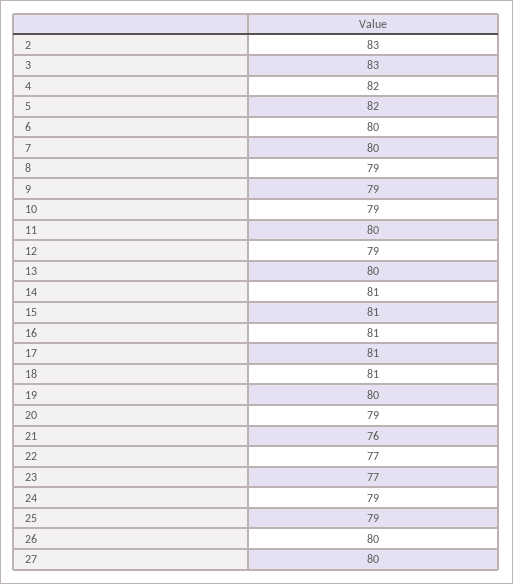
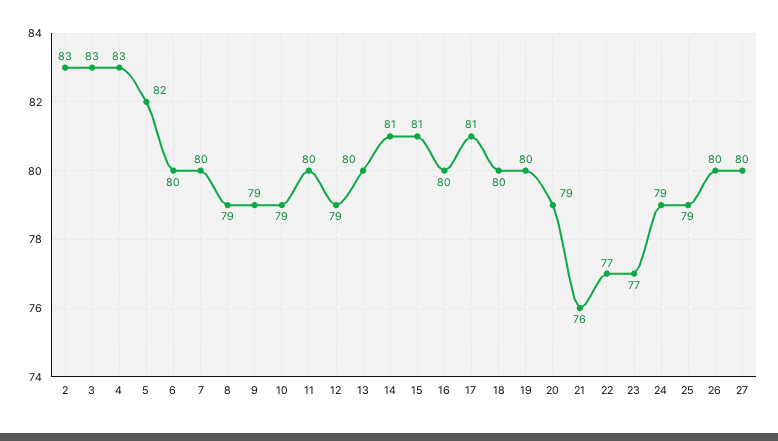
  {
    "2": 83,
    "3": 83,
-   "4": 82,
+   "4": 83,
    "5": 82,
    "6": 80,
    "7": 80,
    "8": 79,
    "9": 79,
    "10": 79,
    "11": 80,
    "12": 79,
    "13": 80,
    "14": 81,
    "15": 81,
-   "16": 81,
+   "16": 80,
    "17": 81,
-   "18": 81,
+   "18": 80,
    "19": 80,
    "20": 79,
    "21": 76,
    "22": 77,
    "23": 77,
    "24": 79,
    "25": 79,
    "26": 80,
    "27": 80
  }

